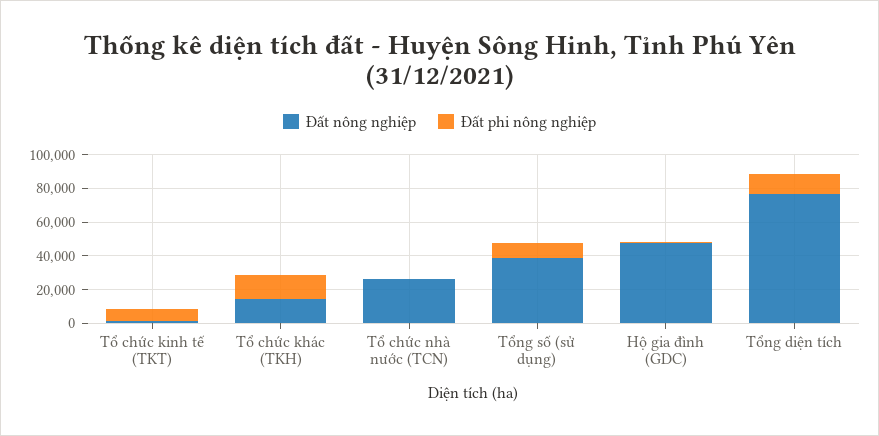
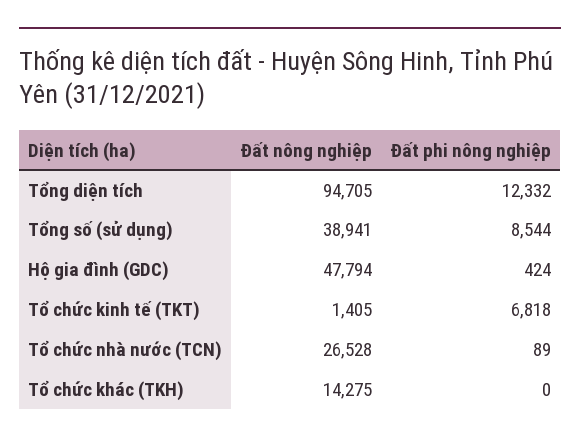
  {
    "Đất nông nghiệp": {
      "Tổ chức kinh tế (TKT)": 1405,
      "Tổ chức khác (TKH)": 14275,
      "Tổ chức nhà nước (TCN)": 26528,
      "Tổng số (sử dụng)": 38941,
      "Hộ gia đình (GDC)": 47794,
-     "Tổng diện tích": 75000
+     "Tổng diện tích": 94705
    },
    "Đất phi nông nghiệp": {
      "Tổ chức kinh tế (TKT)": 6818,
-     "Tổ chức khác (TKH)": 15000,
+     "Tổ chức khác (TKH)": 0,
      "Tổ chức nhà nước (TCN)": 89,
      "Tổng số (sử dụng)": 8544,
      "Hộ gia đình (GDC)": 424,
      "Tổng diện tích": 12332
    }
  }

